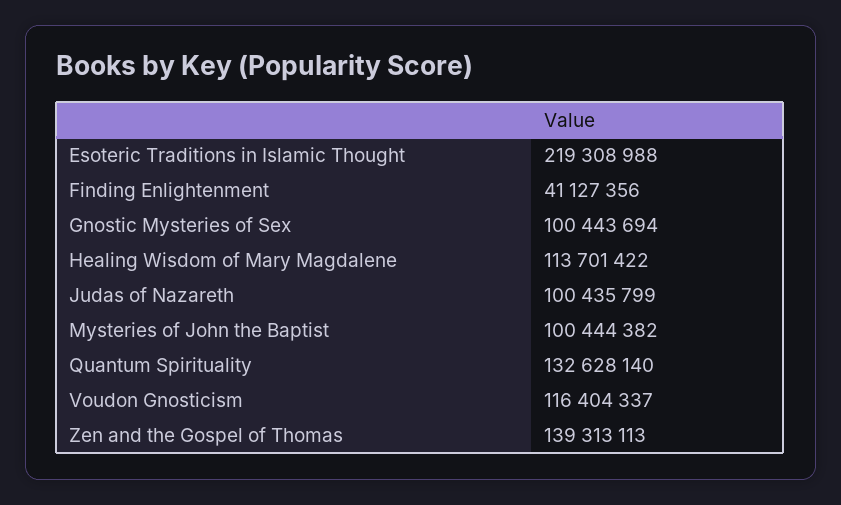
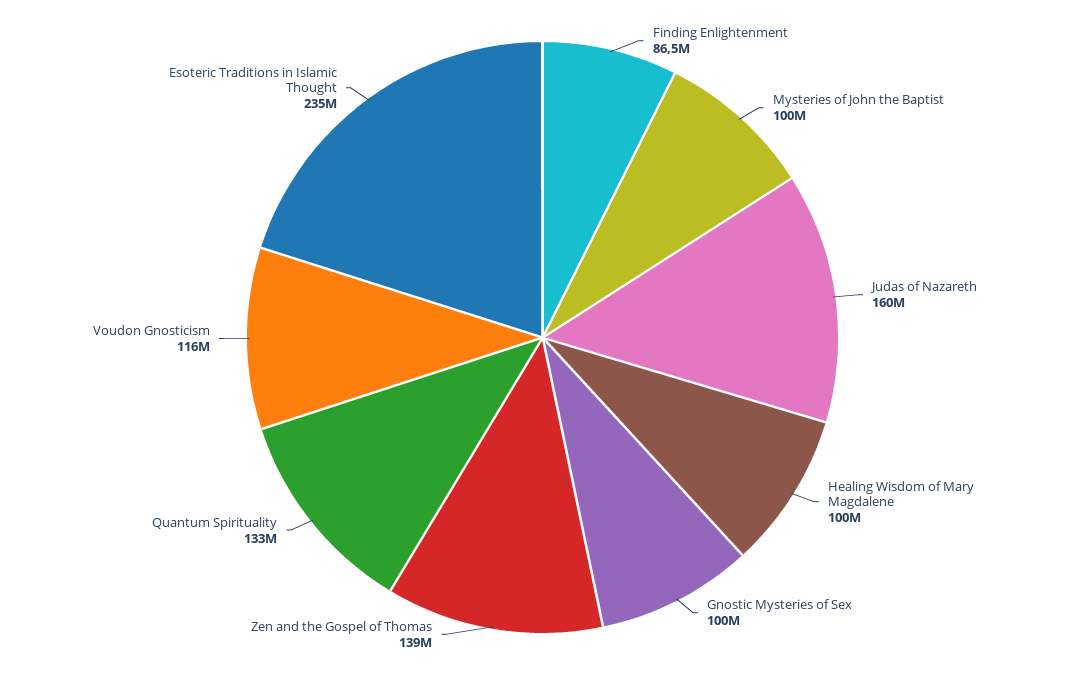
  {
-   "Esoteric Traditions in Islamic Thought": 219308988,
+   "Esoteric Traditions in Islamic Thought": 235000000,
-   "Finding Enlightenment": 41127356,
+   "Finding Enlightenment": 86500000,
    "Gnostic Mysteries of Sex": 100443694,
-   "Healing Wisdom of Mary Magdalene": 113701422,
+   "Healing Wisdom of Mary Magdalene": 100000000,
-   "Judas of Nazareth": 100435799,
+   "Judas of Nazareth": 160000000,
    "Mysteries of John the Baptist": 100444382,
    "Quantum Spirituality": 132628140,
    "Voudon Gnosticism": 116404337,
    "Zen and the Gospel of Thomas": 139313113
  }

